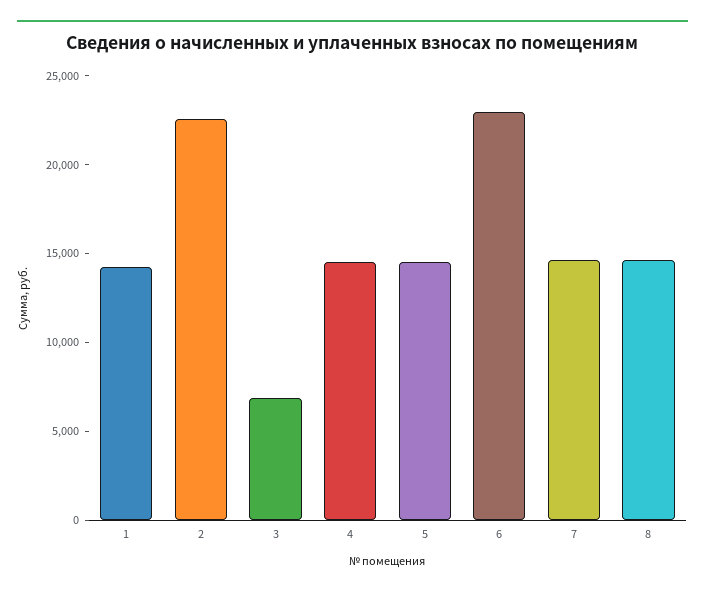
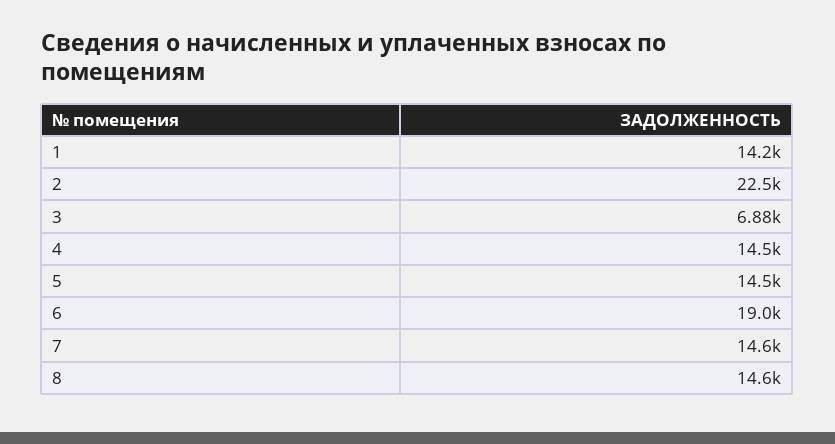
  {
    "1": 14200,
    "2": 22500,
    "3": 6880,
    "4": 14500,
    "5": 14500,
-   "6": 23000,
+   "6": 19000,
    "7": 14600,
    "8": 14600
  }

